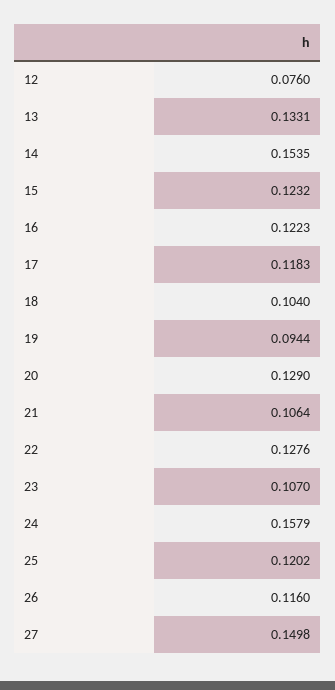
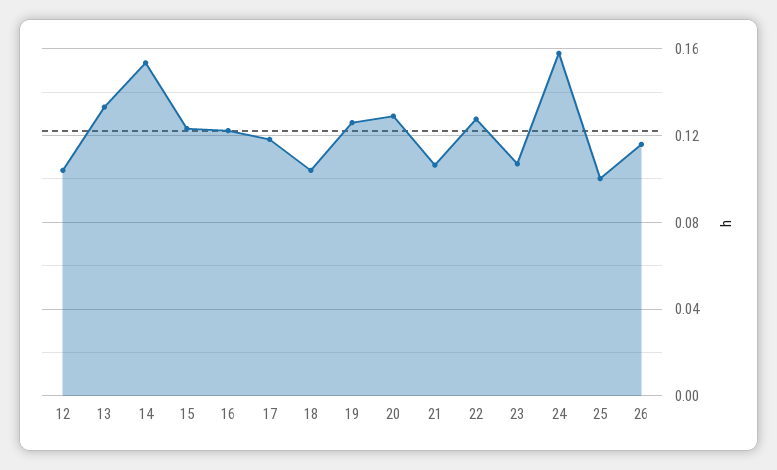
  {
-   "12": 0.076,
+   "12": 0.105,
    "13": 0.1331,
    "14": 0.1535,
    "15": 0.1232,
    "16": 0.1223,
    "17": 0.1183,
    "18": 0.104,
-   "19": 0.0944,
+   "19": 0.125,
    "20": 0.129,
    "21": 0.1064,
    "22": 0.1276,
    "23": 0.107,
    "24": 0.1579,
-   "25": 0.1202,
+   "25": 0.1,
-   "26": 0.116,
+   "26": 0.116
-   "27": 0.1498
  }

